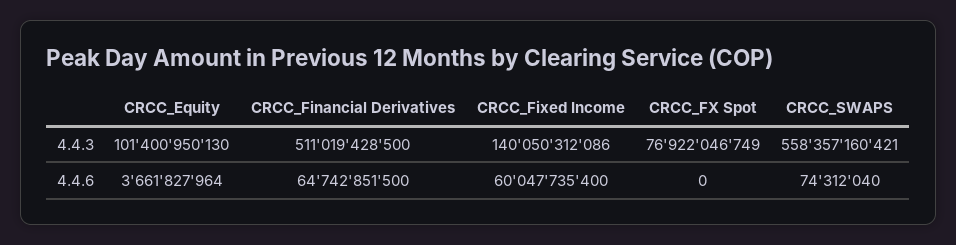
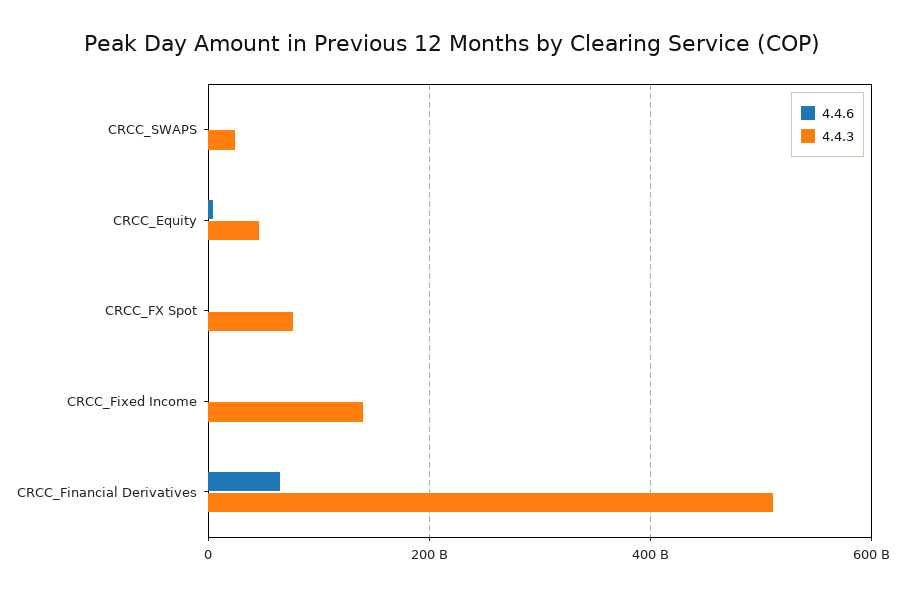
  {
    "4.4.3": {
-     "CRCC_Equity": 101400950130,
+     "CRCC_Equity": 40000000000,
      "CRCC_Financial Derivatives": 511019428500,
      "CRCC_Fixed Income": 140050312086,
      "CRCC_FX Spot": 76922046749,
-     "CRCC_SWAPS": 558357160421
+     "CRCC_SWAPS": 20000000000
    },
    "4.4.6": {
      "CRCC_Equity": 3661827964,
      "CRCC_Financial Derivatives": 64742851500,
-     "CRCC_Fixed Income": 60047735400,
+     "CRCC_Fixed Income": 0,
      "CRCC_FX Spot": 0,
      "CRCC_SWAPS": 74312040
    }
  }

